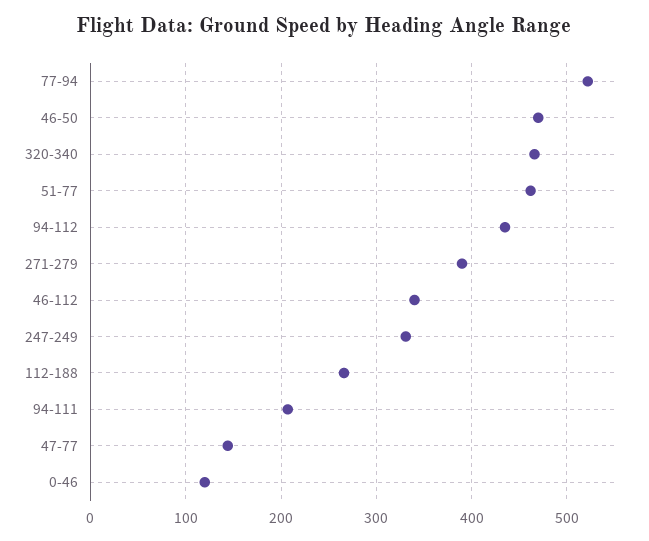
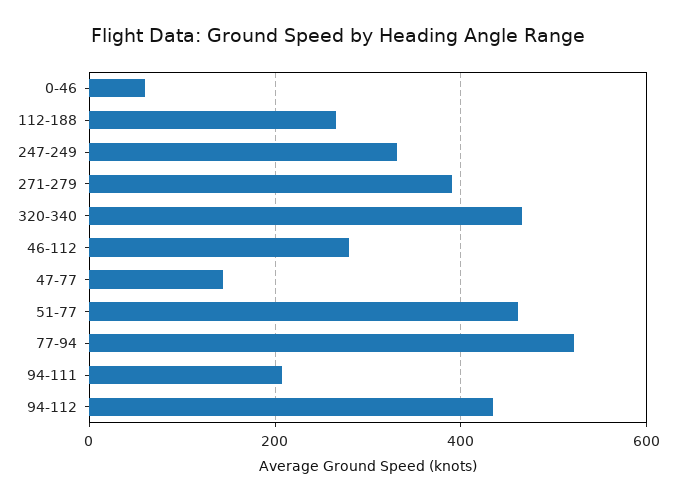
  {
    "77-94": 520,
-   "46-50": 470,
    "320-340": 470,
    "51-77": 460,
    "94-112": 440,
    "271-279": 390,
-   "46-112": 340,
+   "46-112": 280,
    "247-249": 330,
    "112-188": 270,
    "94-111": 210,
    "47-77": 140,
-   "0-46": 120
+   "0-46": 60
  }

